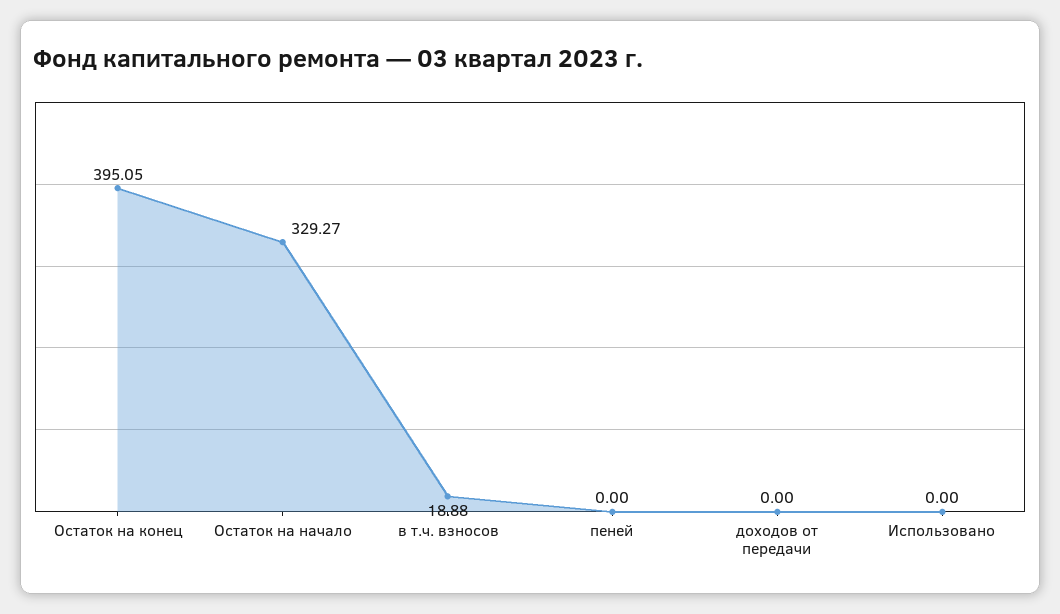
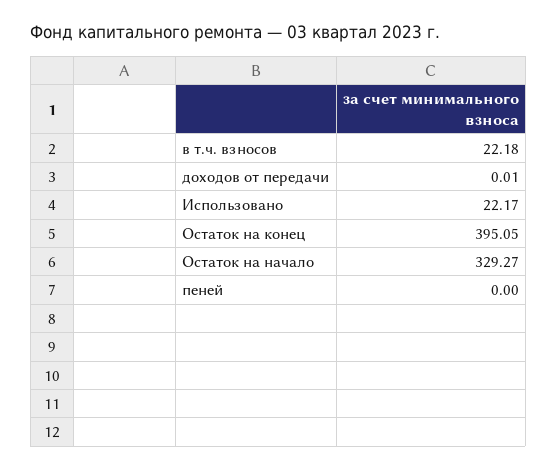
  {
    "Остаток на конец": 395.05,
    "Остаток на начало": 329.27,
-   "в т.ч. взносов": 18.88,
+   "в т.ч. взносов": 22.18,
    "пеней": 0,
-   "доходов от передачи": 0,
+   "доходов от передачи": 0.01,
-   "Использовано": 0
+   "Использовано": 22.17
  }

